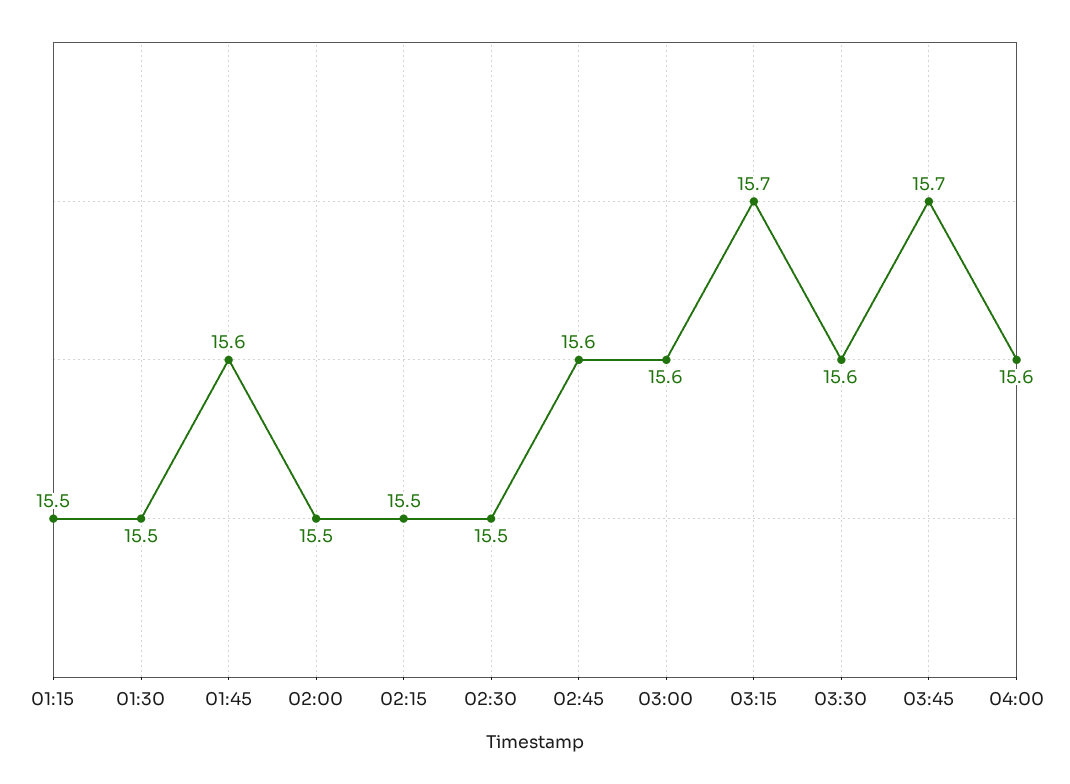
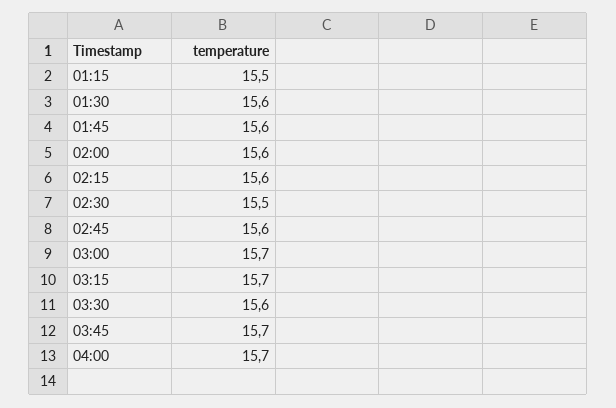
  {
    "01:15": 15.5,
-   "01:30": 15.5,
+   "01:30": 15.6,
    "01:45": 15.6,
-   "02:00": 15.5,
+   "02:00": 15.6,
-   "02:15": 15.5,
+   "02:15": 15.6,
    "02:30": 15.5,
    "02:45": 15.6,
-   "03:00": 15.6,
+   "03:00": 15.7,
    "03:15": 15.7,
    "03:30": 15.6,
    "03:45": 15.7,
-   "04:00": 15.6
+   "04:00": 15.7
  }

